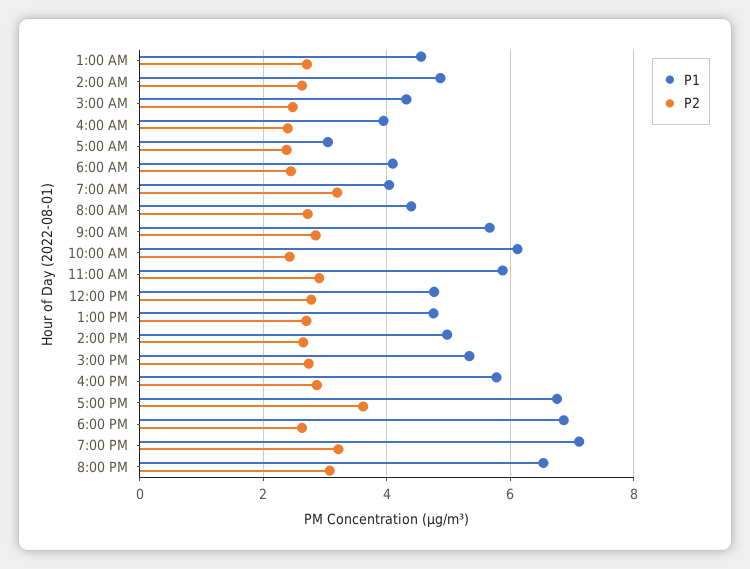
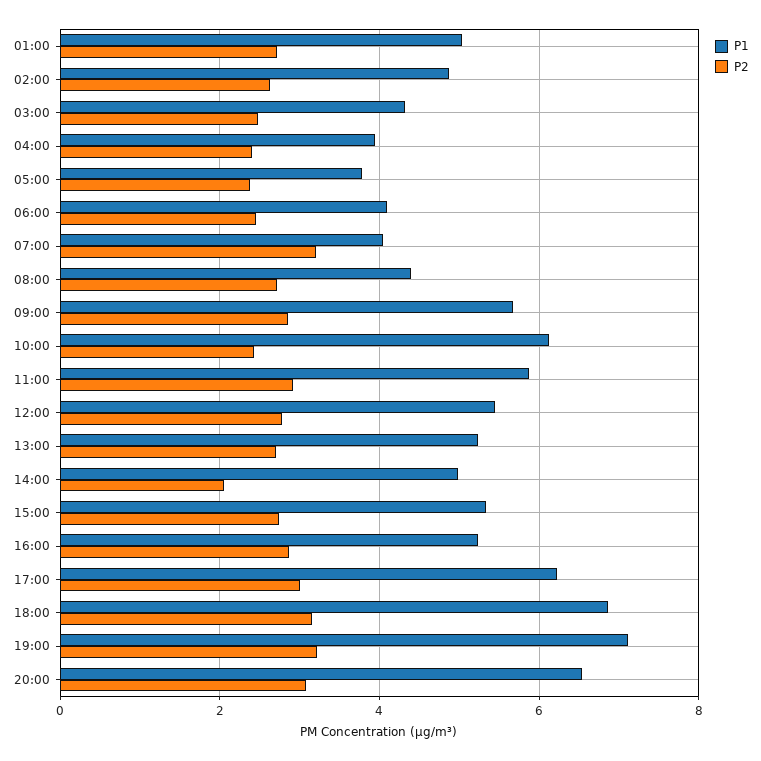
  {
    "P1": {
-     "1:00 AM": 4.6,
+     "1:00 AM": 5,
      "2:00 AM": 4.8,
      "3:00 AM": 4.4,
      "4:00 AM": 4,
-     "5:00 AM": 3,
+     "5:00 AM": 3.8,
      "6:00 AM": 4.2,
      "7:00 AM": 4,
      "8:00 AM": 4.4,
      "9:00 AM": 5.6,
      "10:00 AM": 6.2,
      "11:00 AM": 5.8,
-     "12:00 PM": 4.8,
+     "12:00 PM": 5.4,
-     "1:00 PM": 4.8,
+     "1:00 PM": 5.2,
      "2:00 PM": 5,
      "3:00 PM": 5.4,
-     "4:00 PM": 5.8,
+     "4:00 PM": 5.2,
-     "5:00 PM": 6.8,
+     "5:00 PM": 6.2,
      "6:00 PM": 6.8,
      "7:00 PM": 7.2,
      "8:00 PM": 6.6
    },
    "P2": {
      "1:00 AM": 2.8,
      "2:00 AM": 2.6,
      "3:00 AM": 2.4,
      "4:00 AM": 2.4,
      "5:00 AM": 2.4,
      "6:00 AM": 2.4,
      "7:00 AM": 3.2,
      "8:00 AM": 2.8,
      "9:00 AM": 2.8,
      "10:00 AM": 2.4,
      "11:00 AM": 3,
      "12:00 PM": 2.8,
      "1:00 PM": 2.8,
-     "2:00 PM": 2.6,
+     "2:00 PM": 2,
      "3:00 PM": 2.8,
      "4:00 PM": 2.8,
-     "5:00 PM": 3.6,
+     "5:00 PM": 3,
-     "6:00 PM": 2.6,
+     "6:00 PM": 3.2,
      "7:00 PM": 3.2,
      "8:00 PM": 3
    }
  }

